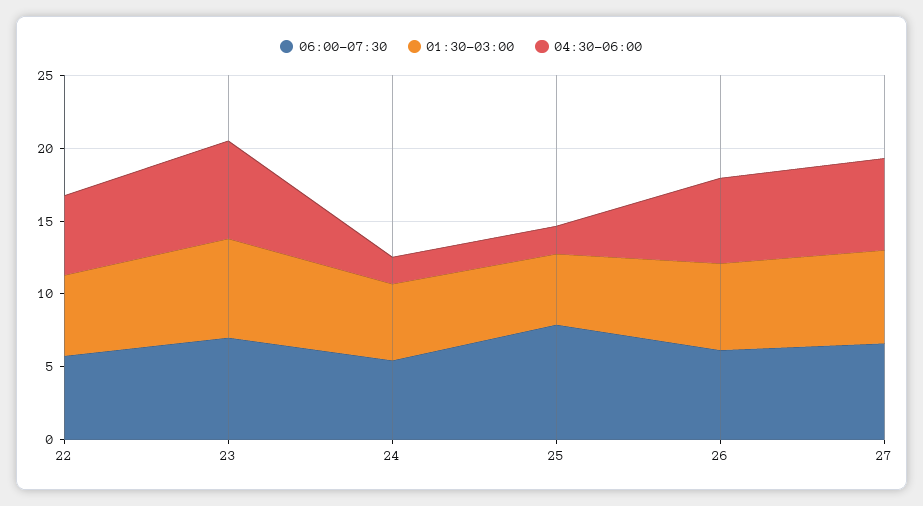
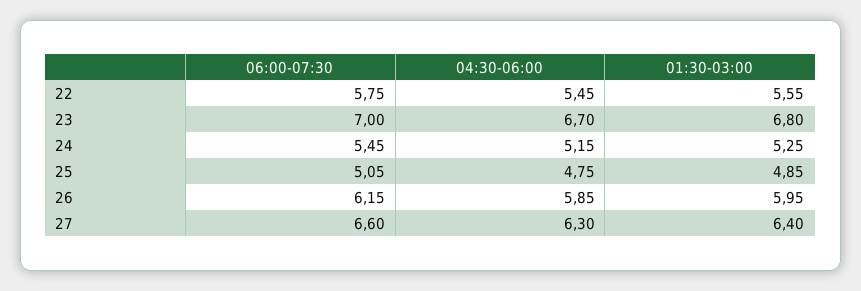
  {
    "06:00-07:30": {
      "22": 5.75,
      "23": 7,
      "24": 5.45,
-     "25": 8,
+     "25": 5.05,
      "26": 6.15,
      "27": 6.6
    },
    "01:30-03:00": {
      "22": 5.55,
      "23": 6.8,
      "24": 5.25,
      "25": 4.85,
      "26": 5.95,
      "27": 6.4
    },
    "04:30-06:00": {
      "22": 5.45,
      "23": 6.7,
-     "24": 2,
+     "24": 5.15,
-     "25": 2,
+     "25": 4.75,
      "26": 5.85,
      "27": 6.3
    }
  }

